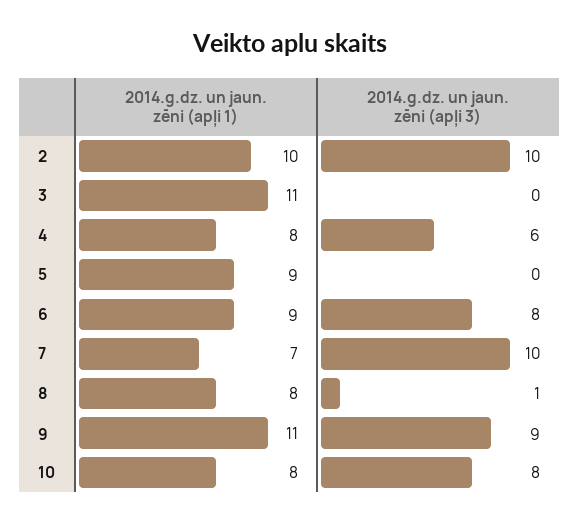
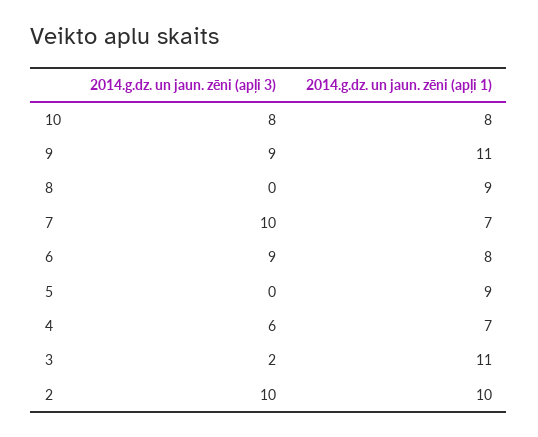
  {
    "2014.g.dz. un jaun. zēni (apļi 1)": {
      "2": 10,
      "3": 11,
-     "4": 8,
+     "4": 7,
      "5": 9,
-     "6": 9,
+     "6": 8,
      "7": 7,
-     "8": 8,
+     "8": 9,
      "9": 11,
      "10": 8
    },
    "2014.g.dz. un jaun. zēni (apļi 3)": {
      "2": 10,
-     "3": 0,
+     "3": 2,
      "4": 6,
      "5": 0,
-     "6": 8,
+     "6": 9,
      "7": 10,
-     "8": 1,
+     "8": 0,
      "9": 9,
      "10": 8
    }
  }

